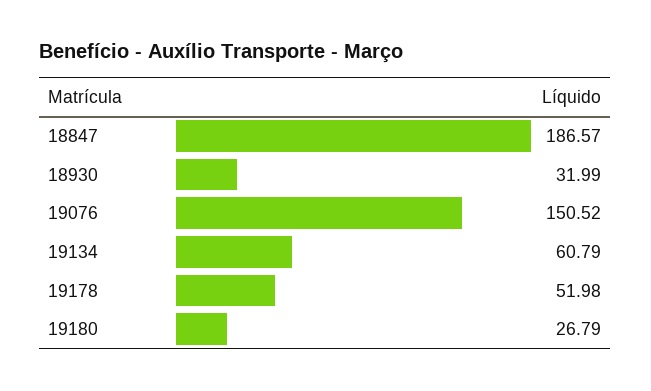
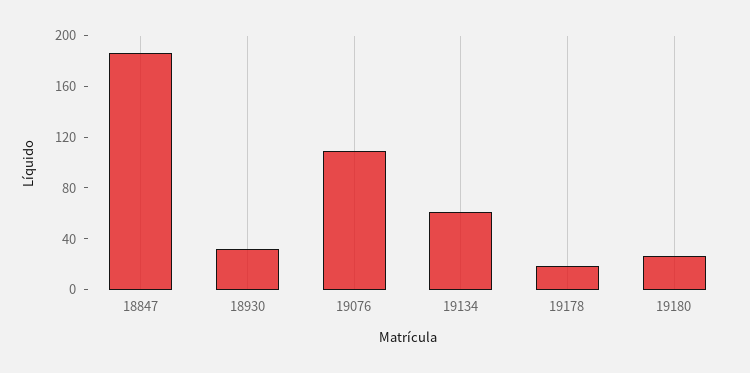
  {
    "18847": 186.57,
    "18930": 31.99,
-   "19076": 150.52,
+   "19076": 110,
    "19134": 60.79,
-   "19178": 51.98,
+   "19178": 20,
    "19180": 26.79
  }

